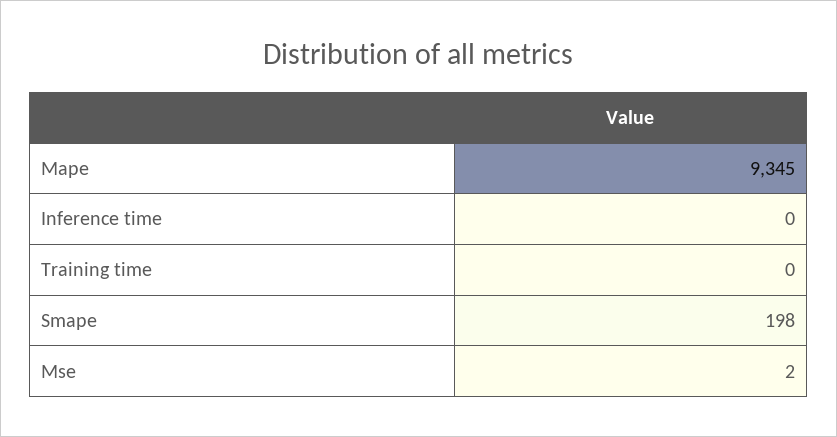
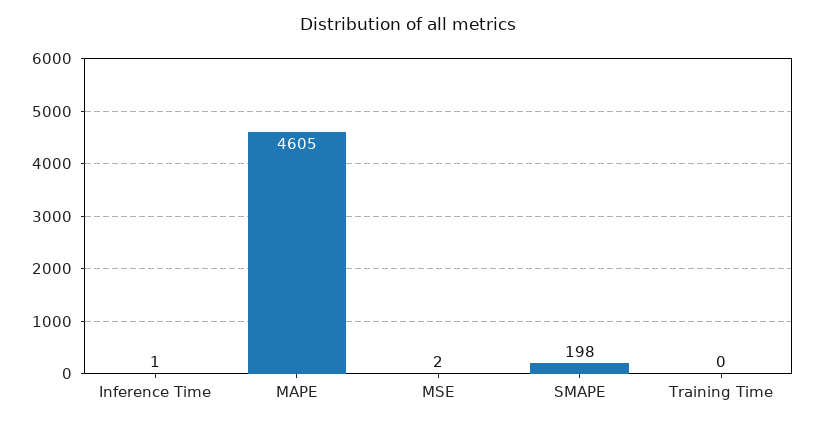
  {
-   "Mape": 9345,
+   "Mape": 4605,
-   "Inference time": 0,
+   "Inference time": 1,
    "Training time": 0,
    "Smape": 198,
    "Mse": 2
  }

